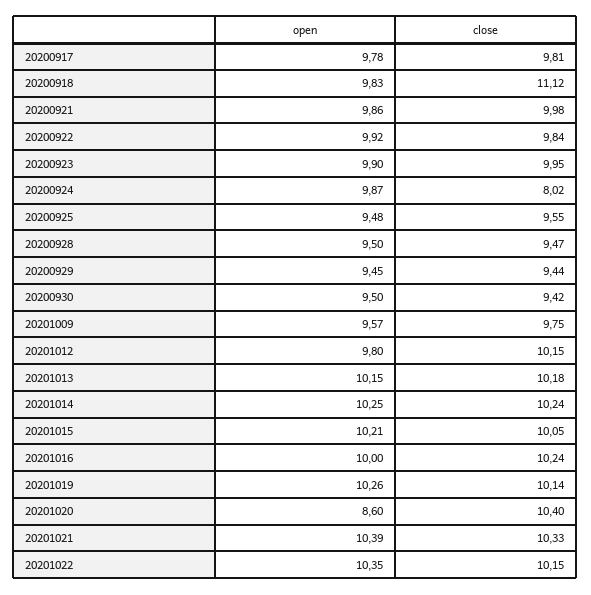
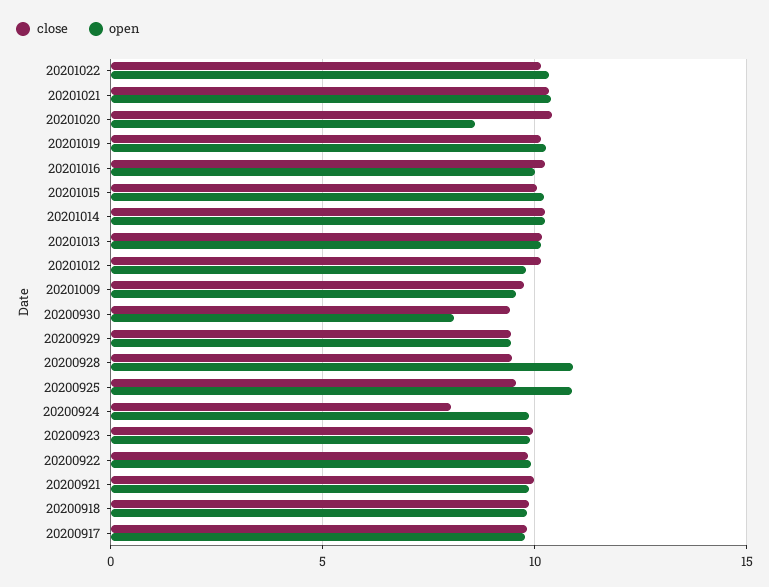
  {
    "open": {
      "20200917": 9.78,
      "20200918": 9.83,
      "20200921": 9.86,
      "20200922": 9.92,
      "20200923": 9.9,
      "20200924": 9.87,
-     "20200925": 9.48,
+     "20200925": 11,
-     "20200928": 9.5,
+     "20200928": 11,
      "20200929": 9.45,
-     "20200930": 9.5,
+     "20200930": 8,
      "20201009": 9.57,
      "20201012": 9.8,
      "20201013": 10.15,
      "20201014": 10.25,
      "20201015": 10.21,
      "20201016": 10,
      "20201019": 10.26,
      "20201020": 8.6,
      "20201021": 10.39,
      "20201022": 10.35
    },
    "close": {
      "20200917": 9.81,
-     "20200918": 11.12,
+     "20200918": 10,
      "20200921": 9.98,
      "20200922": 9.84,
      "20200923": 9.95,
      "20200924": 8.02,
      "20200925": 9.55,
      "20200928": 9.47,
      "20200929": 9.44,
      "20200930": 9.42,
      "20201009": 9.75,
      "20201012": 10.15,
      "20201013": 10.18,
      "20201014": 10.24,
      "20201015": 10.05,
      "20201016": 10.24,
      "20201019": 10.14,
      "20201020": 10.4,
      "20201021": 10.33,
      "20201022": 10.15
    }
  }

